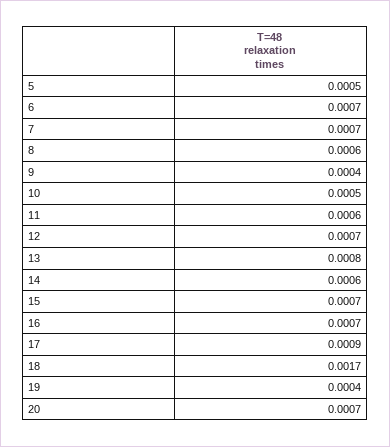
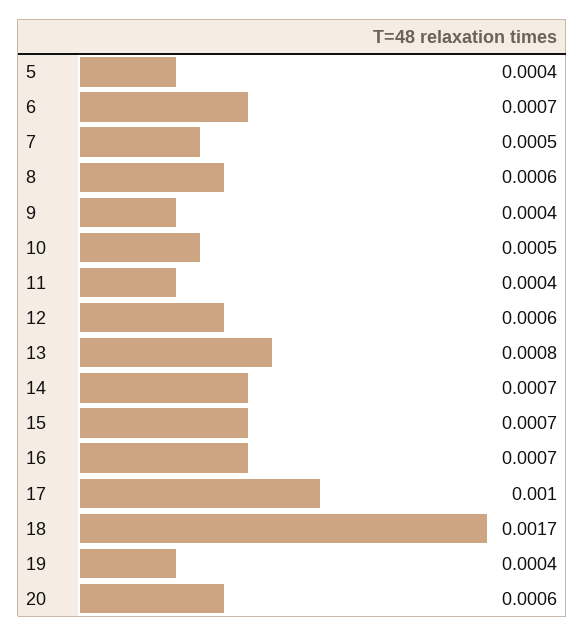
  {
-   "5": 0.0005,
+   "5": 0.0004,
    "6": 0.0007,
-   "7": 0.0007,
+   "7": 0.0005,
    "8": 0.0006,
    "9": 0.0004,
    "10": 0.0005,
-   "11": 0.0006,
+   "11": 0.0004,
-   "12": 0.0007,
+   "12": 0.0006,
    "13": 0.0008,
-   "14": 0.0006,
+   "14": 0.0007,
    "15": 0.0007,
    "16": 0.0007,
-   "17": 0.0009,
+   "17": 0.001,
    "18": 0.0017,
    "19": 0.0004,
-   "20": 0.0007
+   "20": 0.0006
  }

